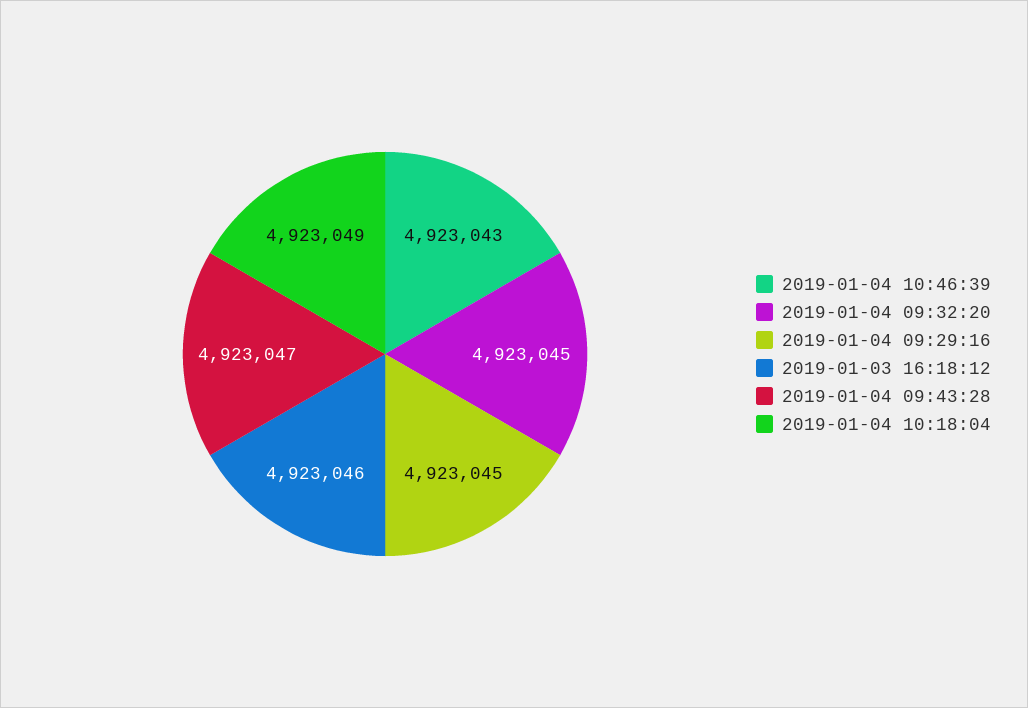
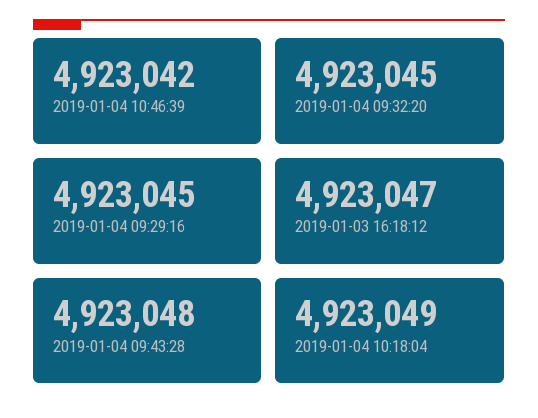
  {
-   "2019-01-04 10:46:39": 4923043,
+   "2019-01-04 10:46:39": 4923042,
    "2019-01-04 09:32:20": 4923045,
    "2019-01-04 09:29:16": 4923045,
-   "2019-01-03 16:18:12": 4923046,
+   "2019-01-03 16:18:12": 4923047,
-   "2019-01-04 09:43:28": 4923047,
+   "2019-01-04 09:43:28": 4923048,
    "2019-01-04 10:18:04": 4923049
  }

